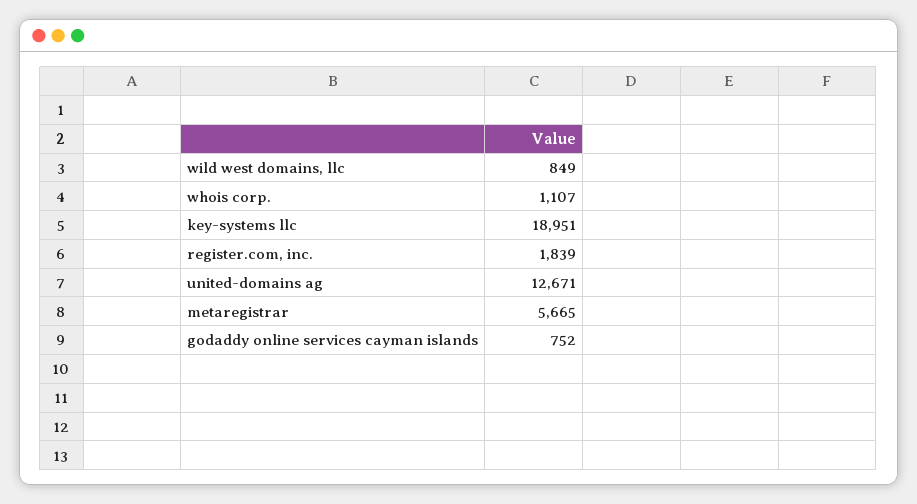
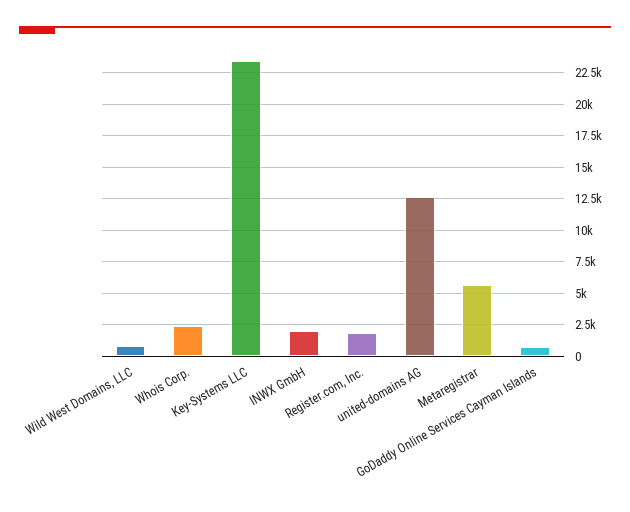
  {
    "wild west domains, llc": 849,
-   "whois corp.": 1107,
+   "whois corp.": 2500,
-   "key-systems llc": 18951,
+   "key-systems llc": 23500,
    "register.com, inc.": 1839,
    "united-domains ag": 12671,
    "metaregistrar": 5665,
-   "godaddy online services cayman islands": 752
+   "godaddy online services cayman islands": 752,
+   "INWX GmbH": 2000
  }

